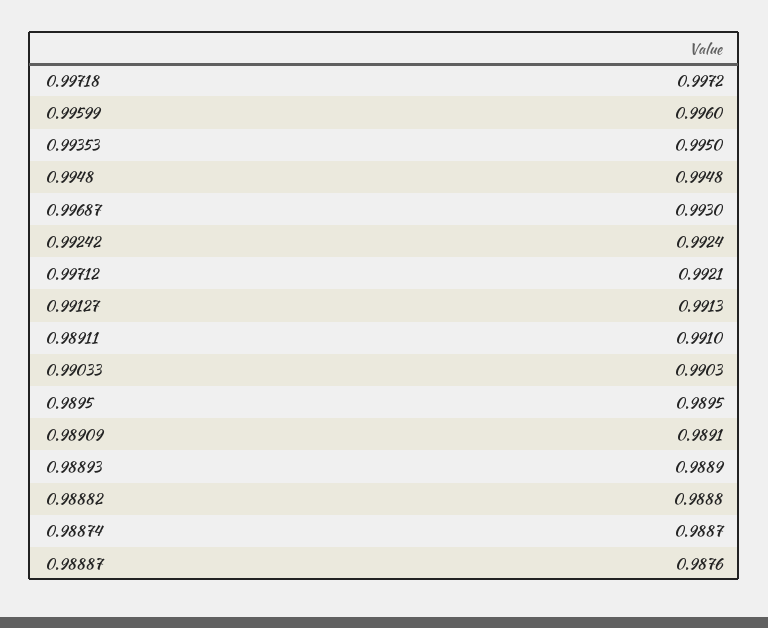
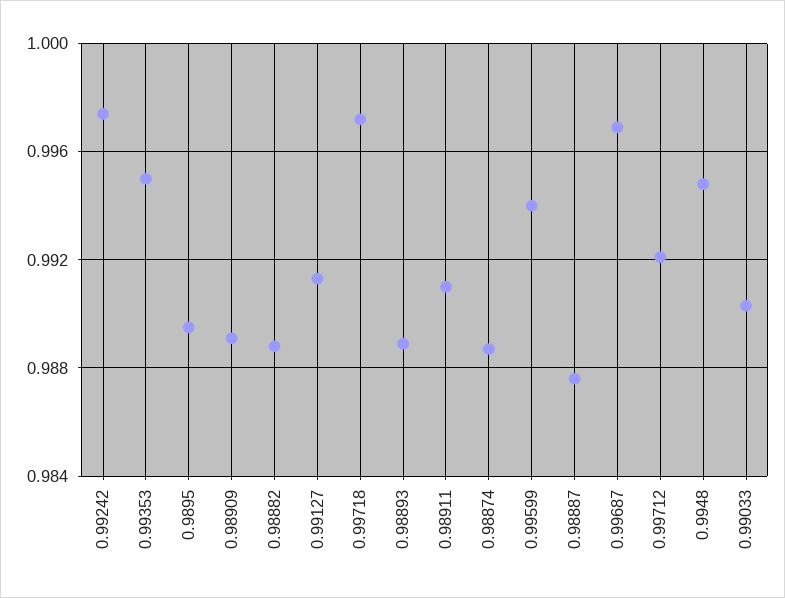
  {
    "0.99718": 0.9972,
-   "0.99599": 0.996,
+   "0.99599": 0.994,
    "0.99353": 0.995,
    "0.9948": 0.9948,
-   "0.99687": 0.993,
+   "0.99687": 0.997,
-   "0.99242": 0.9924,
+   "0.99242": 0.9975,
    "0.99712": 0.9921,
    "0.99127": 0.9913,
    "0.98911": 0.991,
    "0.99033": 0.9903,
    "0.9895": 0.9895,
    "0.98909": 0.9891,
    "0.98893": 0.9889,
    "0.98882": 0.9888,
    "0.98874": 0.9887,
    "0.98887": 0.9876
  }

